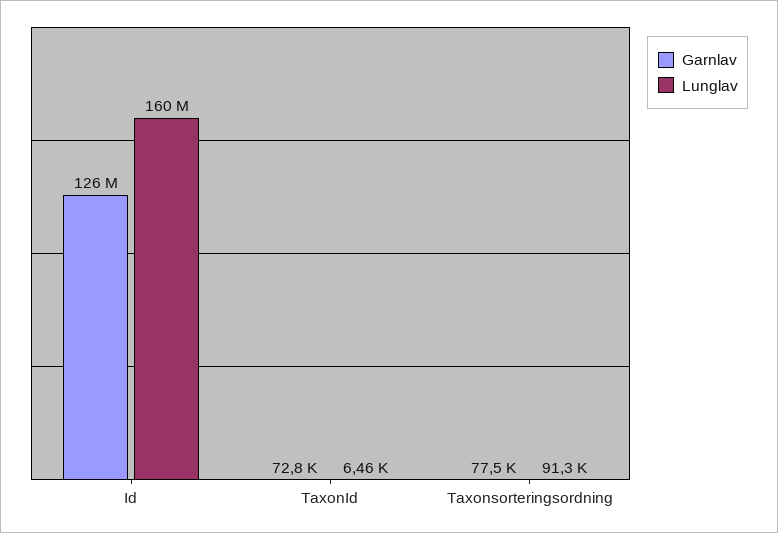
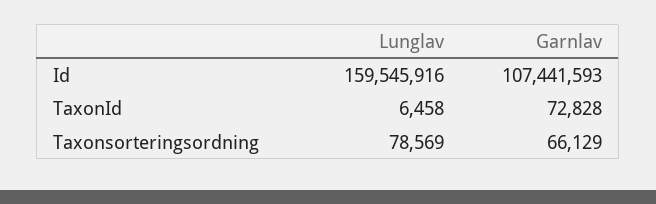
  {
    "Garnlav": {
-     "Id": 126000000,
+     "Id": 107441593,
      "TaxonId": 72828,
-     "Taxonsorteringsordning": 77500
+     "Taxonsorteringsordning": 66129
    },
    "Lunglav": {
      "Id": 159545916,
      "TaxonId": 6458,
-     "Taxonsorteringsordning": 91300
+     "Taxonsorteringsordning": 78569
    }
  }

